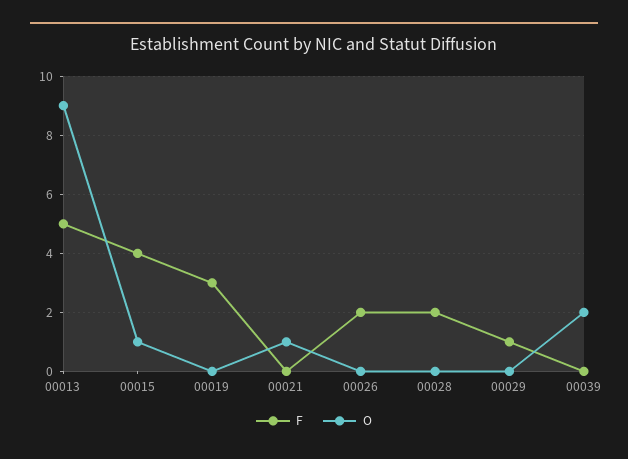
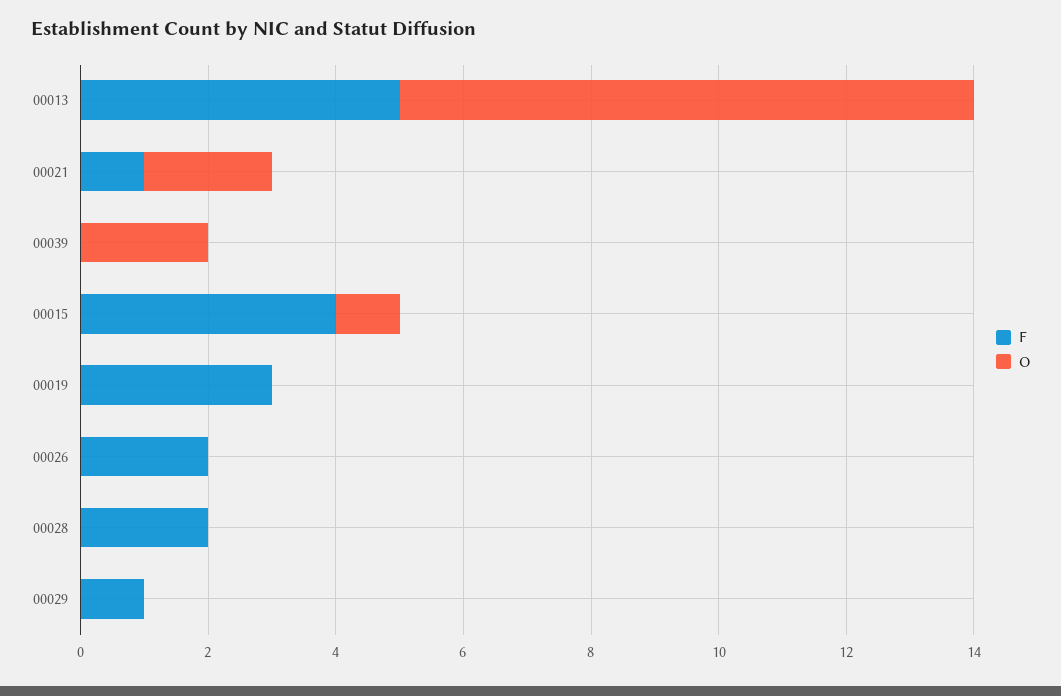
  {
    "F": {
      "00013": 5,
      "00015": 4,
      "00019": 3,
-     "00021": 0,
+     "00021": 1,
      "00026": 2,
      "00028": 2,
      "00029": 1,
      "00039": 0
    },
    "O": {
      "00013": 9,
      "00015": 1,
      "00019": 0,
-     "00021": 1,
+     "00021": 2,
      "00026": 0,
      "00028": 0,
      "00029": 0,
      "00039": 2
    }
  }

